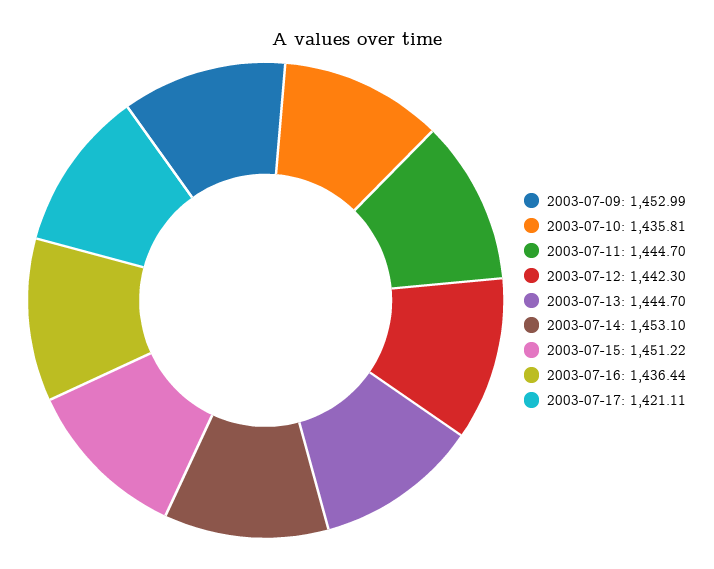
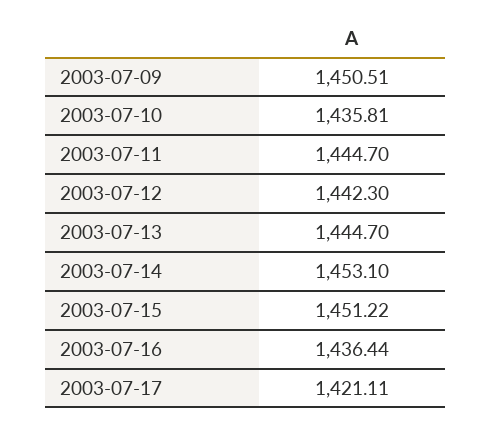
  {
-   "2003-07-09": 1452.99,
+   "2003-07-09": 1450.51,
    "2003-07-10": 1435.81,
    "2003-07-11": 1444.7,
    "2003-07-12": 1442.3,
    "2003-07-13": 1444.7,
    "2003-07-14": 1453.1,
    "2003-07-15": 1451.22,
    "2003-07-16": 1436.44,
    "2003-07-17": 1421.11
  }

